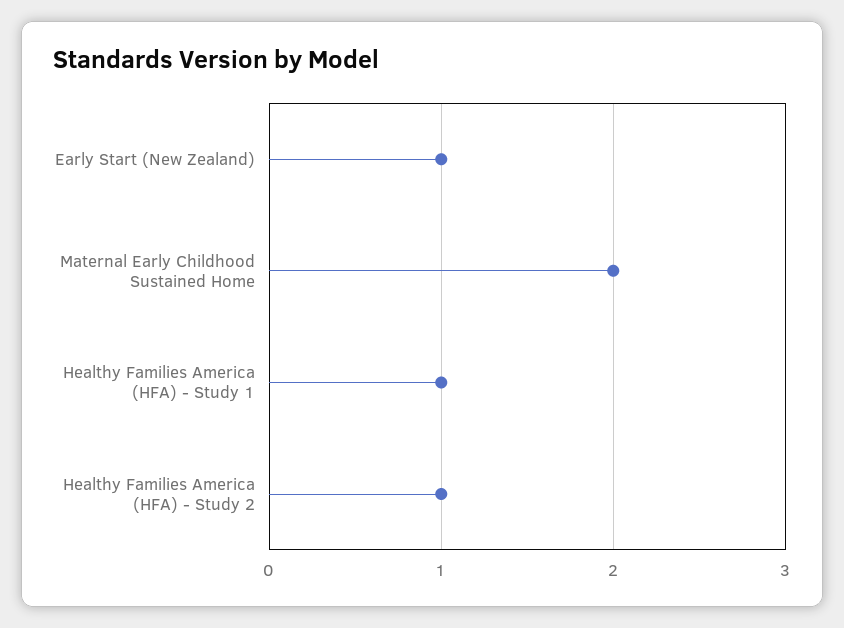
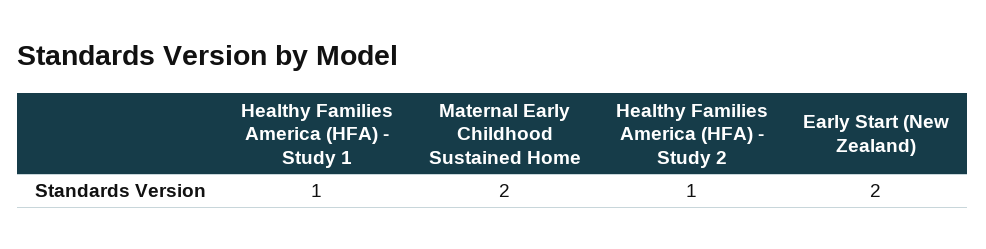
  {
-   "Early Start (New Zealand)": 1,
+   "Early Start (New Zealand)": 2,
    "Maternal Early Childhood Sustained Home": 2,
    "Healthy Families America (HFA) - Study 1": 1,
    "Healthy Families America (HFA) - Study 2": 1
  }

